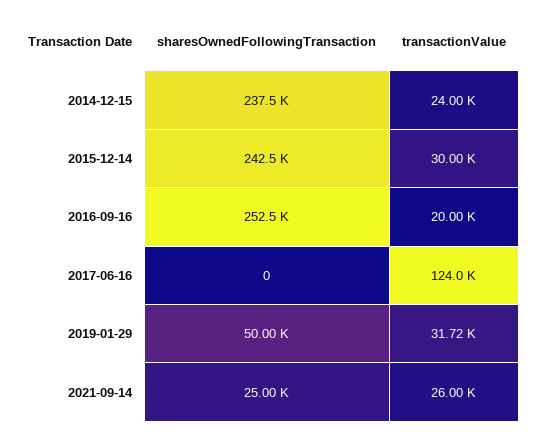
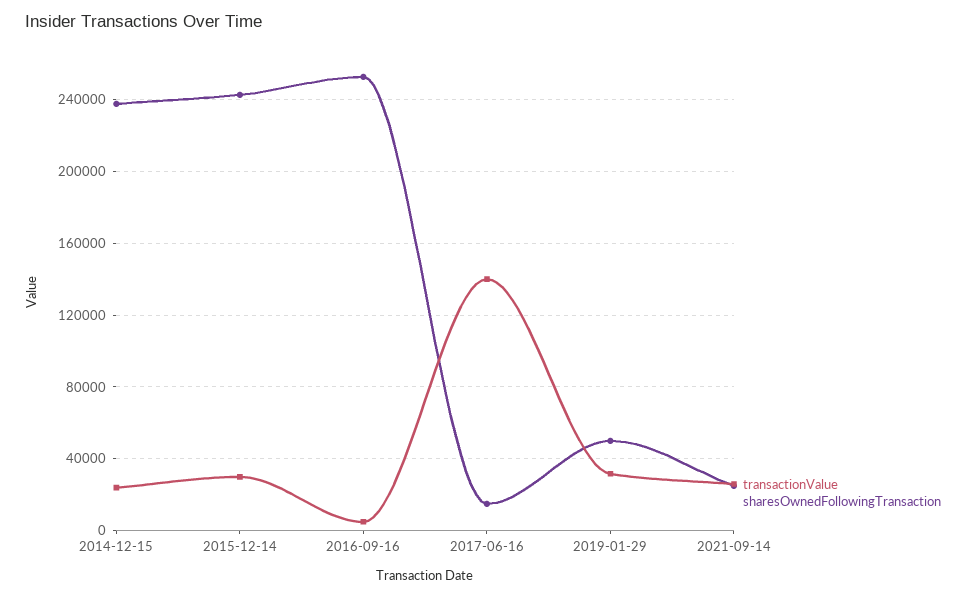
  {
    "sharesOwnedFollowingTransaction": {
      "2014-12-15": 237500,
      "2015-12-14": 242500,
      "2016-09-16": 252500,
-     "2017-06-16": 0,
+     "2017-06-16": 15000,
      "2019-01-29": 50000,
      "2021-09-14": 25000
    },
    "transactionValue": {
      "2014-12-15": 24000,
      "2015-12-14": 30000,
-     "2016-09-16": 20000,
+     "2016-09-16": 5000,
-     "2017-06-16": 124000,
+     "2017-06-16": 140000,
      "2019-01-29": 31720,
      "2021-09-14": 26000
    }
  }

